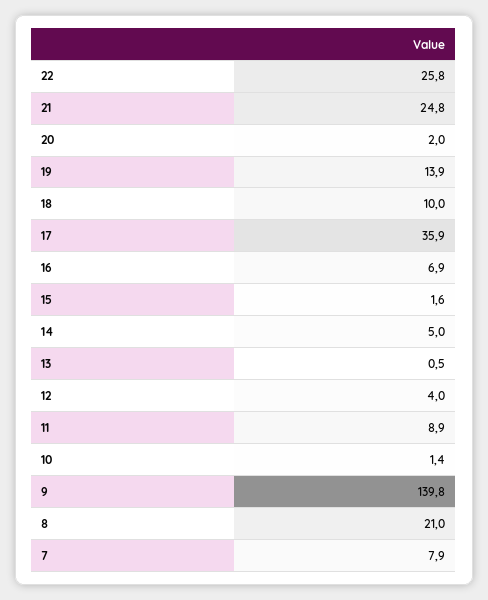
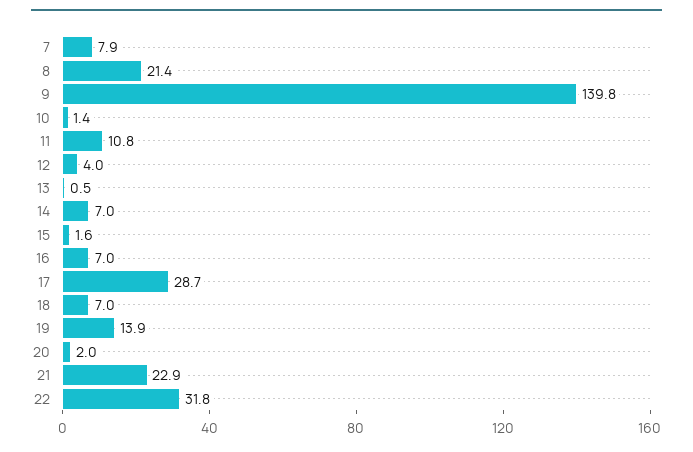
  {
-   "22": 25.8,
+   "22": 31.8,
-   "21": 24.8,
+   "21": 22.9,
    "20": 2,
    "19": 13.9,
-   "18": 10,
+   "18": 7,
-   "17": 35.9,
+   "17": 28.7,
-   "16": 6.9,
+   "16": 7,
    "15": 1.6,
-   "14": 5,
+   "14": 7,
    "13": 0.5,
    "12": 4,
-   "11": 8.9,
+   "11": 10.8,
    "10": 1.4,
    "9": 139.8,
-   "8": 21,
+   "8": 21.4,
    "7": 7.9
  }

